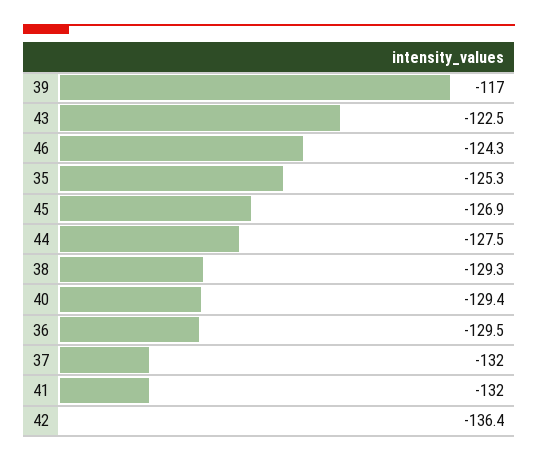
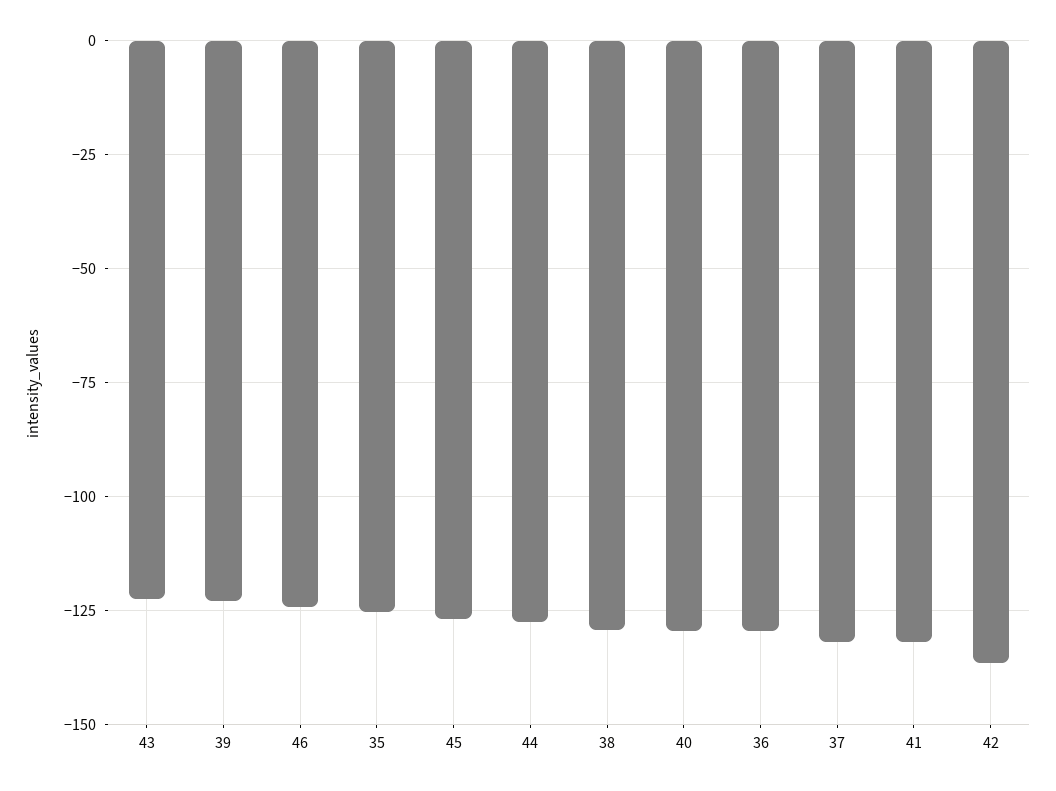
  {
-   "39": -117,
+   "39": -122.5,
    "43": -122.5,
    "46": -124.3,
    "35": -125.3,
    "45": -126.9,
    "44": -127.5,
    "38": -129.3,
    "40": -129.4,
    "36": -129.5,
    "37": -132,
    "41": -132,
    "42": -136.4
  }

